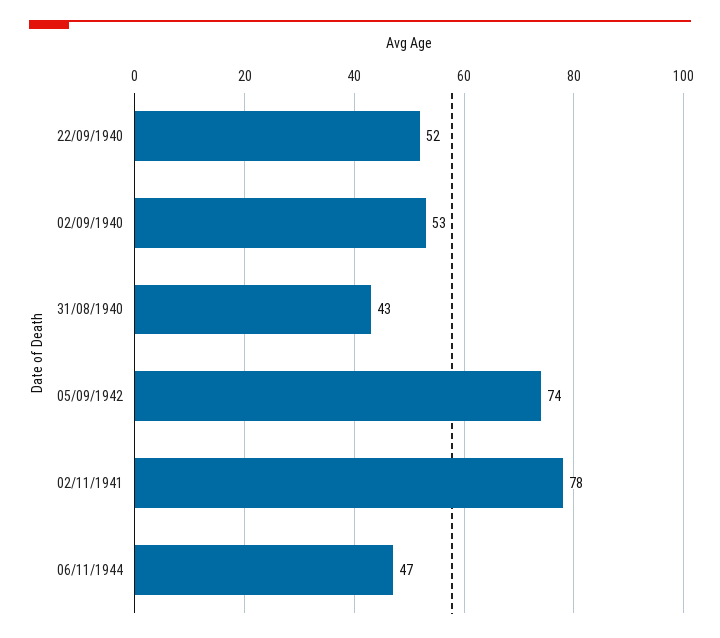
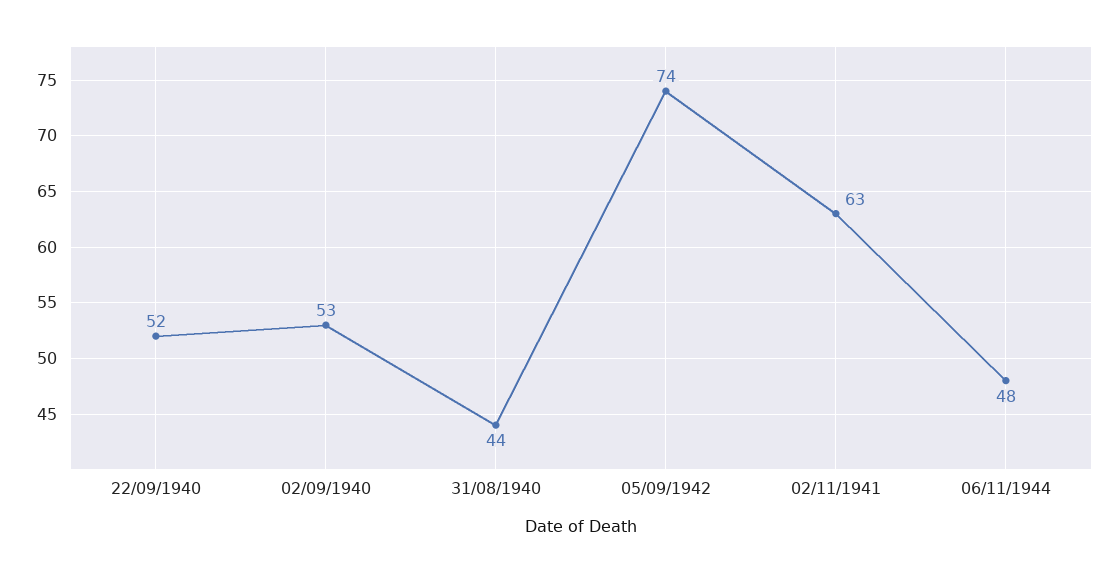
  {
    "22/09/1940": 52,
    "02/09/1940": 53,
-   "31/08/1940": 43,
+   "31/08/1940": 44,
    "05/09/1942": 74,
-   "02/11/1941": 78,
+   "02/11/1941": 63,
-   "06/11/1944": 47
+   "06/11/1944": 48
  }

